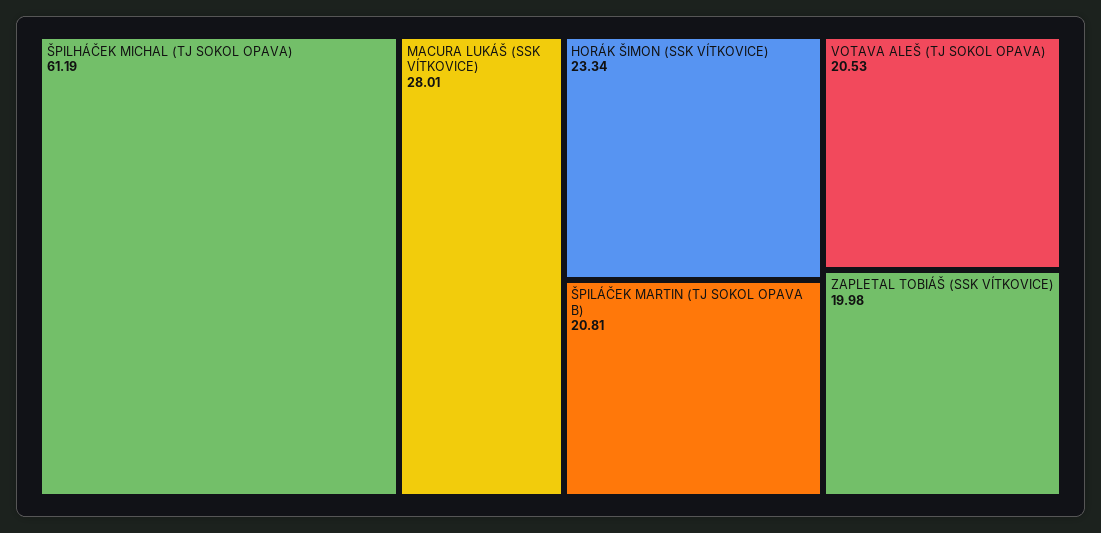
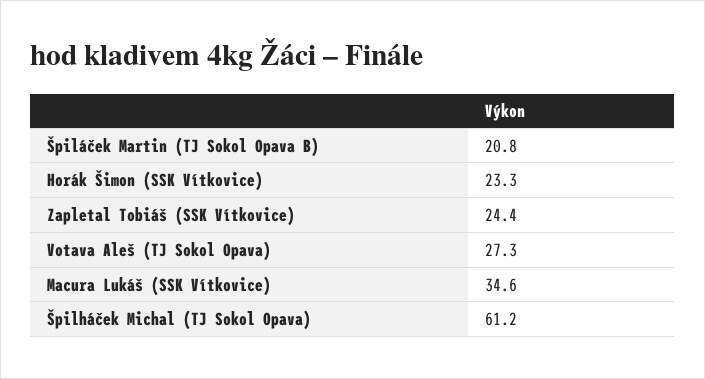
  {
    "ŠPILHÁČEK MICHAL (TJ SOKOL OPAVA)": 61.19,
-   "MACURA LUKÁŠ (SSK VÍTKOVICE)": 28.01,
+   "MACURA LUKÁŠ (SSK VÍTKOVICE)": 34.6,
    "HORÁK ŠIMON (SSK VÍTKOVICE)": 23.34,
    "ŠPILÁČEK MARTIN (TJ SOKOL OPAVA B)": 20.81,
-   "VOTAVA ALEŠ (TJ SOKOL OPAVA)": 20.53,
+   "VOTAVA ALEŠ (TJ SOKOL OPAVA)": 27.3,
-   "ZAPLETAL TOBIÁŠ (SSK VÍTKOVICE)": 19.98
+   "ZAPLETAL TOBIÁŠ (SSK VÍTKOVICE)": 24.4
  }

